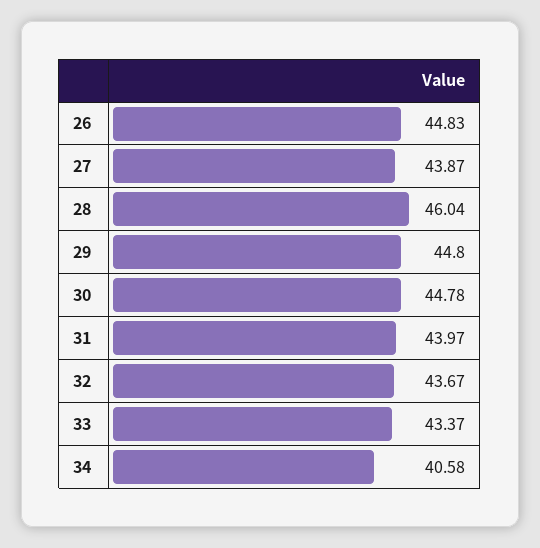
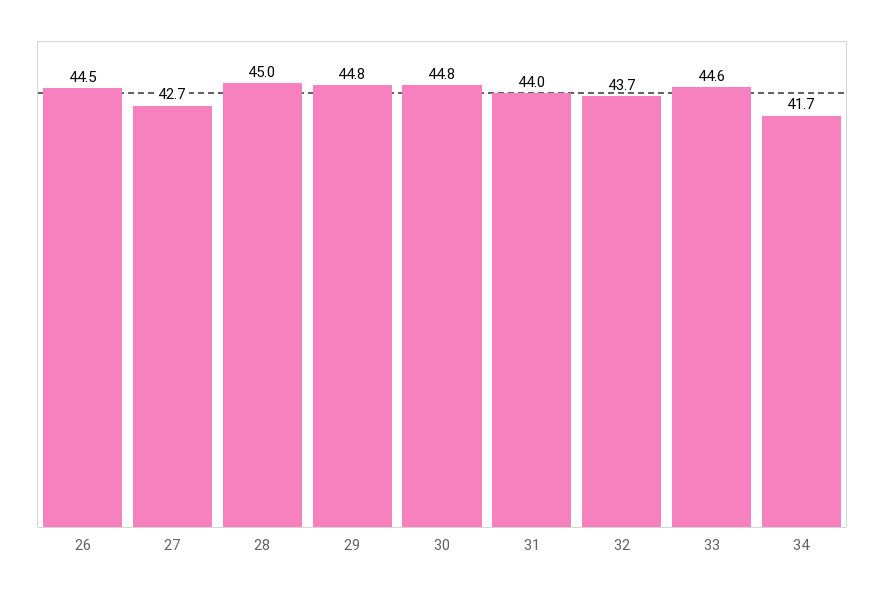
  {
-   "26": 44.83,
+   "26": 44.5,
-   "27": 43.87,
+   "27": 42.7,
-   "28": 46.04,
+   "28": 45,
    "29": 44.8,
    "30": 44.78,
    "31": 43.97,
    "32": 43.67,
-   "33": 43.37,
+   "33": 44.6,
-   "34": 40.58
+   "34": 41.7
  }

